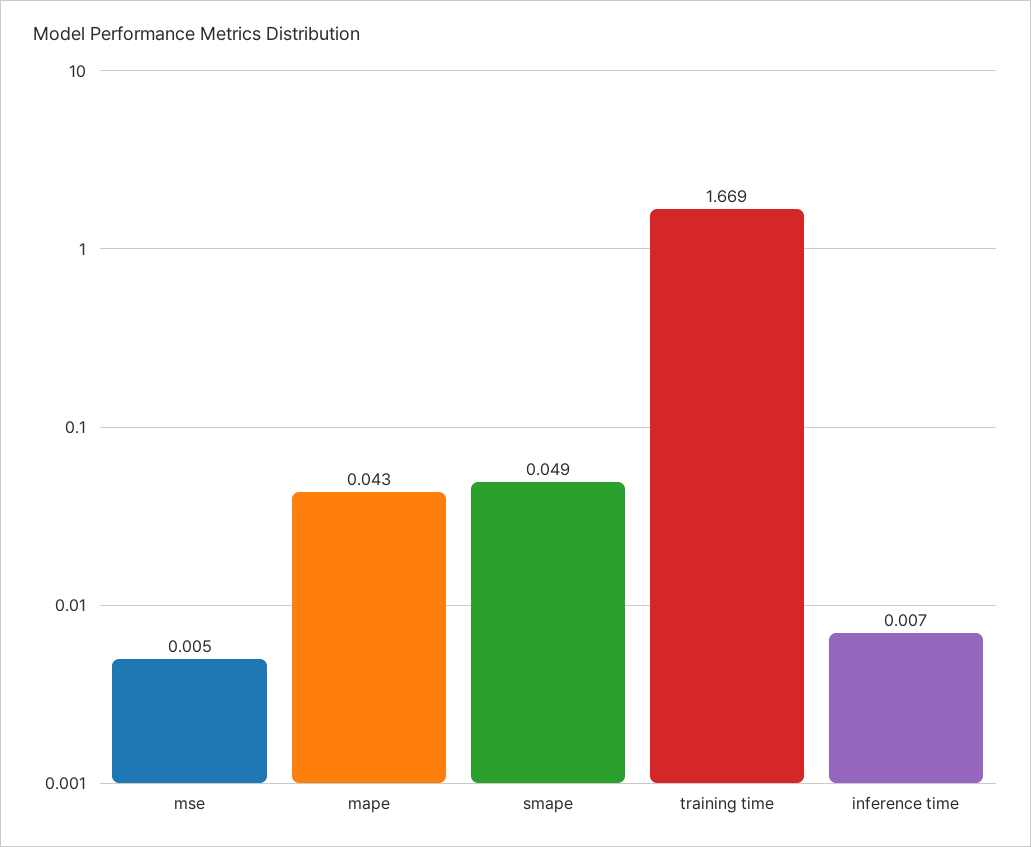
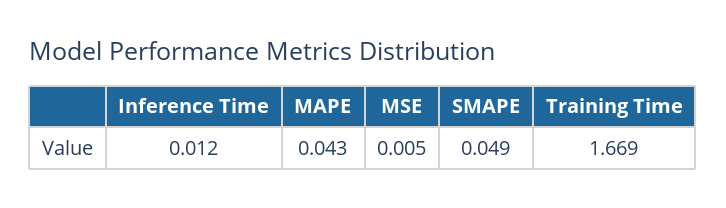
  {
    "mse": 0.005,
    "mape": 0.043,
    "smape": 0.049,
    "training time": 1.669,
-   "inference time": 0.007
+   "inference time": 0.012
  }

